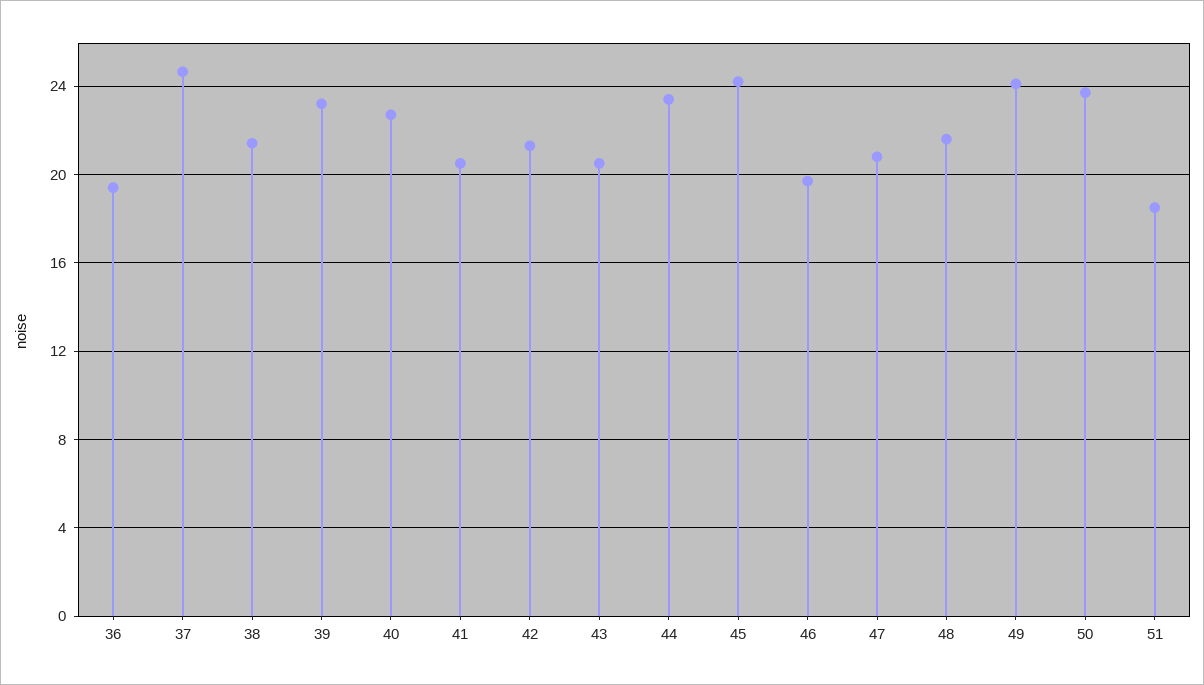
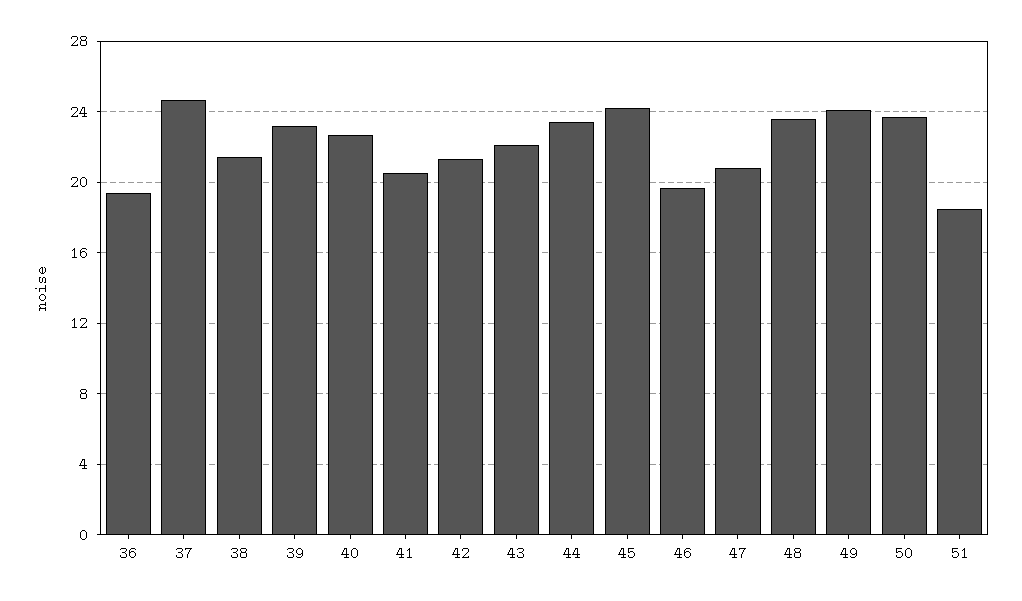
  {
    "36": 19.5,
    "37": 24.5,
    "38": 21.5,
    "39": 23,
    "40": 22.5,
    "41": 20.5,
    "42": 21.5,
-   "43": 20.5,
+   "43": 22,
    "44": 23.5,
    "45": 24,
    "46": 19.5,
    "47": 21,
-   "48": 21.5,
+   "48": 23.5,
    "49": 24,
    "50": 23.5,
    "51": 18.5
  }

